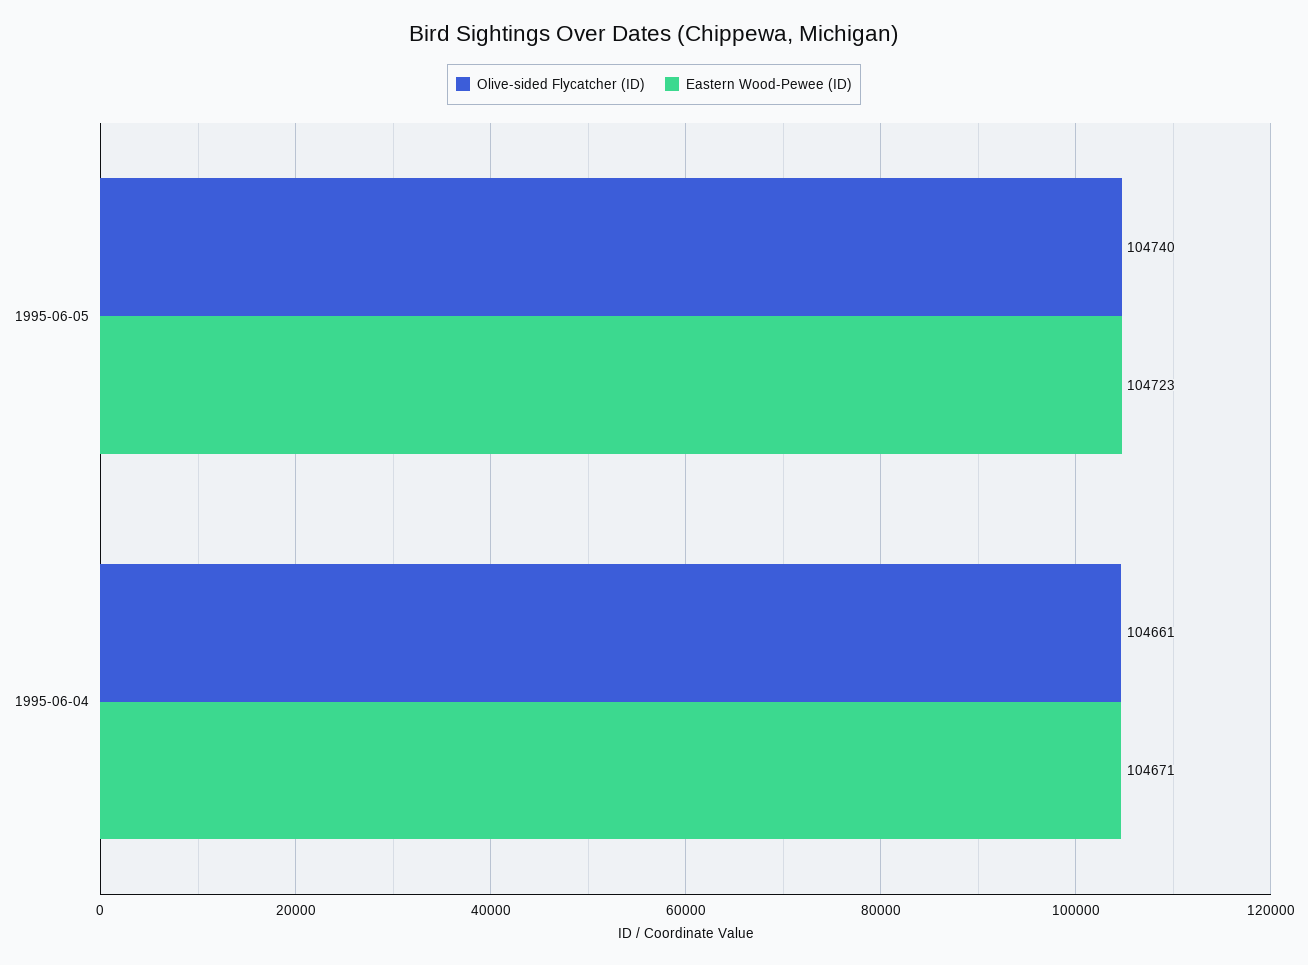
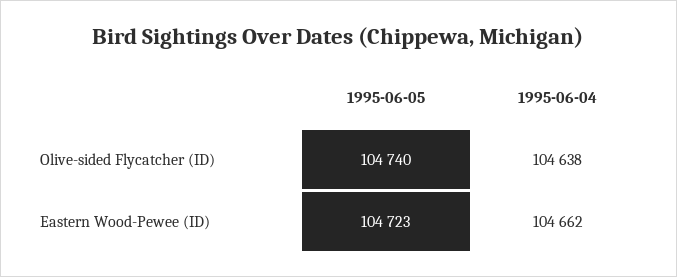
  {
    "Olive-sided Flycatcher (ID)": {
      "1995-06-05": 104740,
-     "1995-06-04": 104661
+     "1995-06-04": 104638
    },
    "Eastern Wood-Pewee (ID)": {
      "1995-06-05": 104723,
-     "1995-06-04": 104671
+     "1995-06-04": 104662
    }
  }

